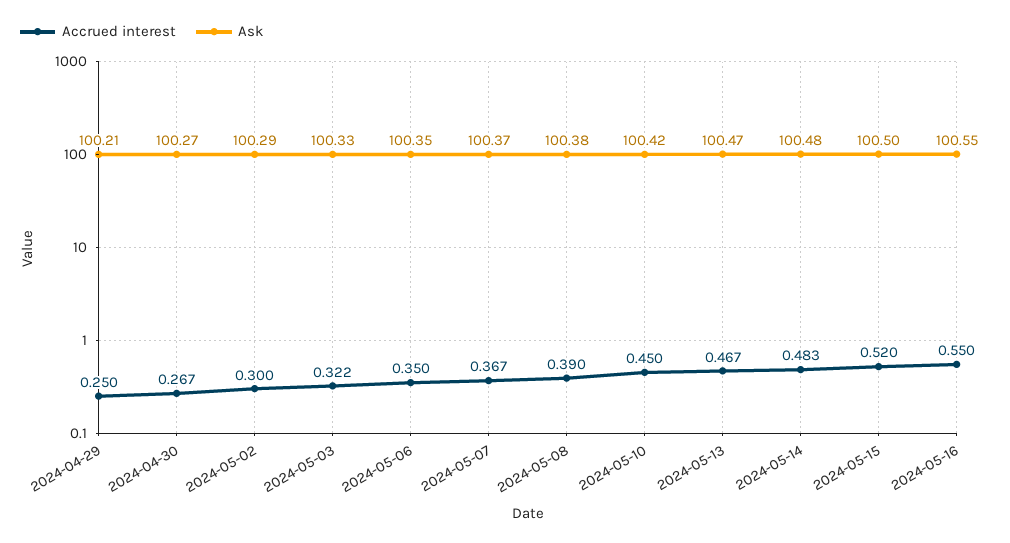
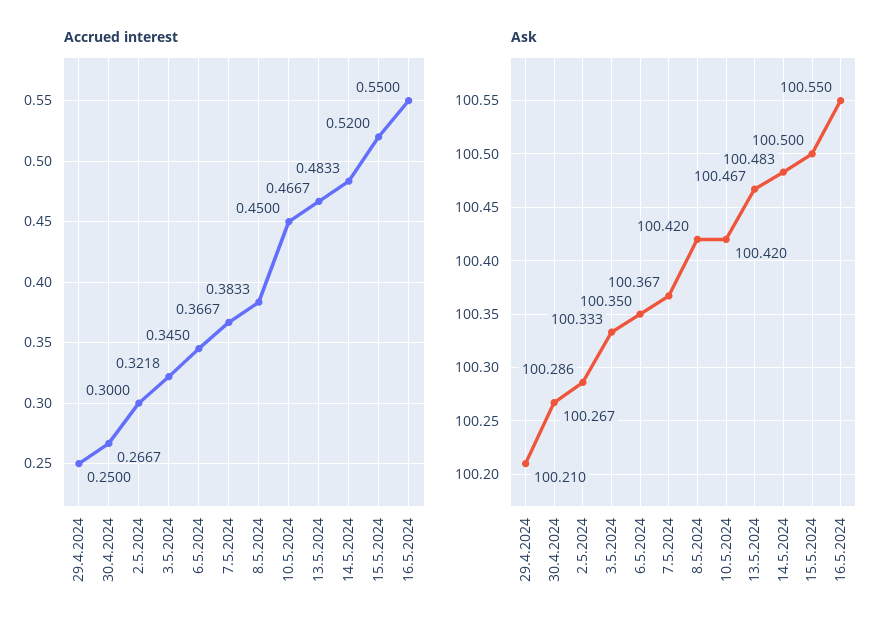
  {
    "Accrued interest": {
      "2024-04-29": 0.25,
      "2024-04-30": 0.2667,
      "2024-05-02": 0.3,
      "2024-05-03": 0.3218,
-     "2024-05-06": 0.35,
+     "2024-05-06": 0.345,
      "2024-05-07": 0.3667,
-     "2024-05-08": 0.39,
+     "2024-05-08": 0.3833,
      "2024-05-10": 0.45,
      "2024-05-13": 0.4667,
      "2024-05-14": 0.4833,
      "2024-05-15": 0.52,
      "2024-05-16": 0.55
    },
    "Ask": {
      "2024-04-29": 100.21,
      "2024-04-30": 100.267,
      "2024-05-02": 100.286,
      "2024-05-03": 100.333,
      "2024-05-06": 100.35,
      "2024-05-07": 100.367,
-     "2024-05-08": 100.38,
+     "2024-05-08": 100.42,
      "2024-05-10": 100.42,
      "2024-05-13": 100.467,
      "2024-05-14": 100.483,
      "2024-05-15": 100.5,
      "2024-05-16": 100.55
    }
  }

